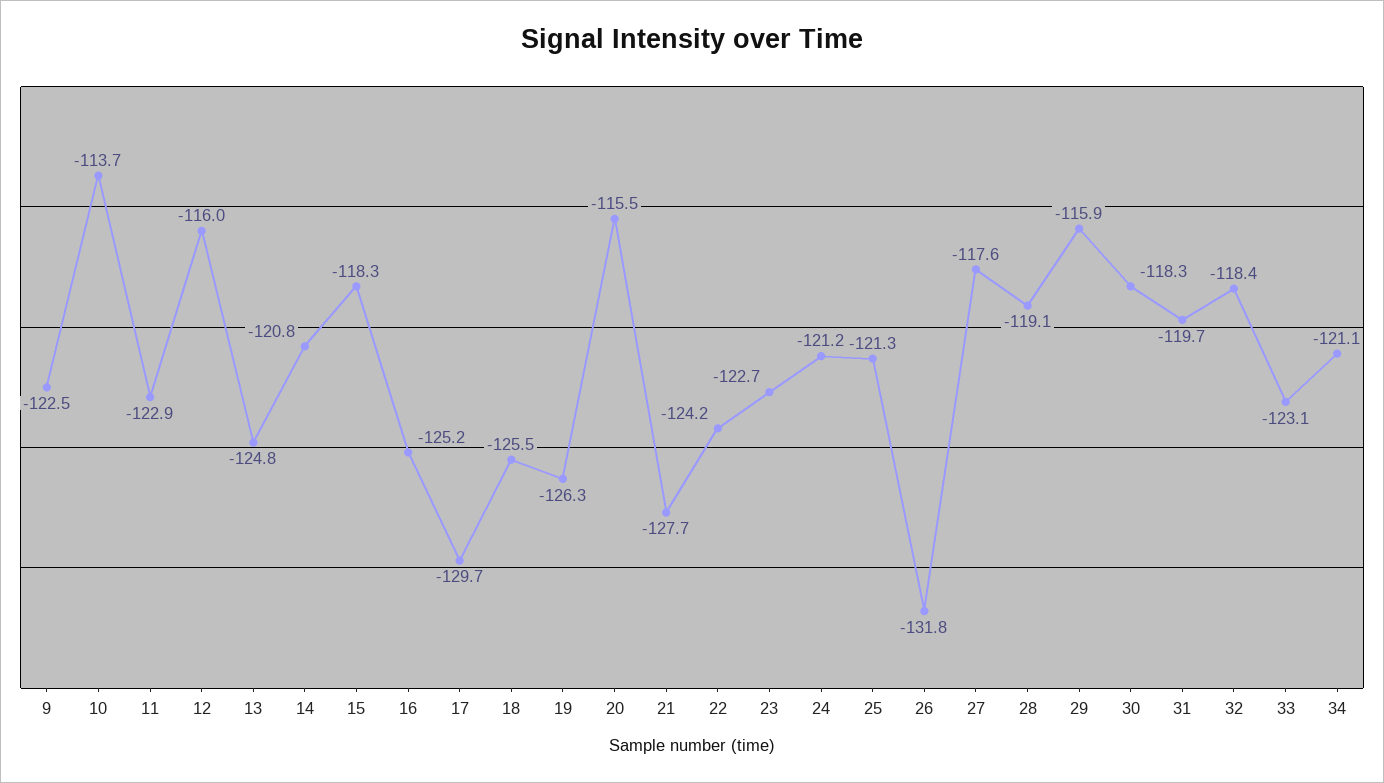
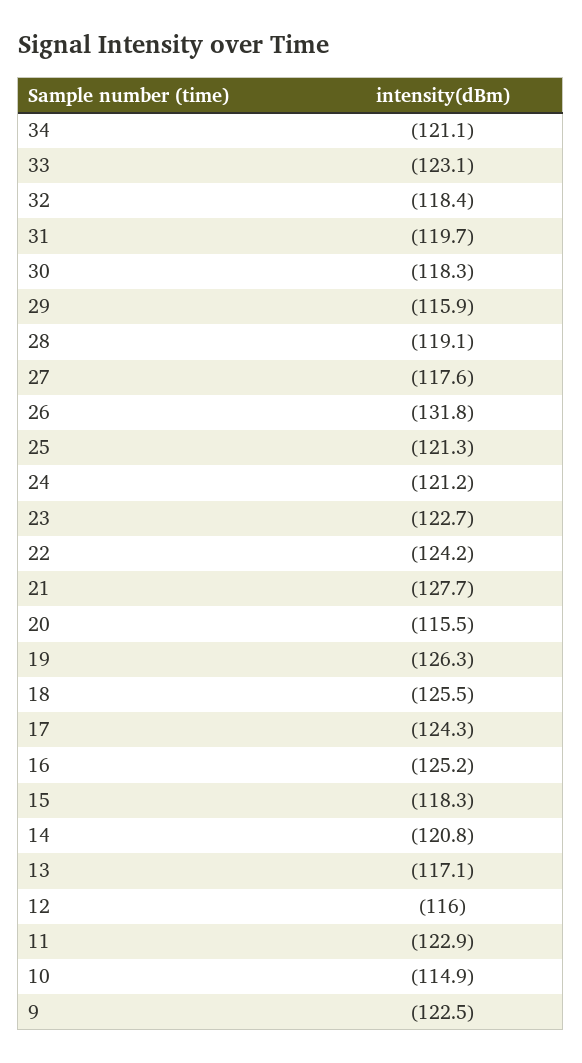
  {
    "9": -122.5,
-   "10": -113.7,
+   "10": -114.9,
    "11": -122.9,
    "12": -116,
-   "13": -124.8,
+   "13": -117.1,
    "14": -120.8,
    "15": -118.3,
    "16": -125.2,
-   "17": -129.7,
+   "17": -124.3,
    "18": -125.5,
    "19": -126.3,
    "20": -115.5,
    "21": -127.7,
    "22": -124.2,
    "23": -122.7,
    "24": -121.2,
    "25": -121.3,
    "26": -131.8,
    "27": -117.6,
    "28": -119.1,
    "29": -115.9,
    "30": -118.3,
    "31": -119.7,
    "32": -118.4,
    "33": -123.1,
    "34": -121.1
  }

